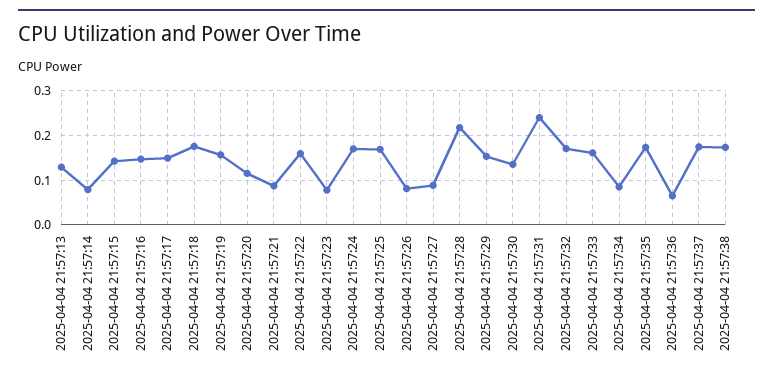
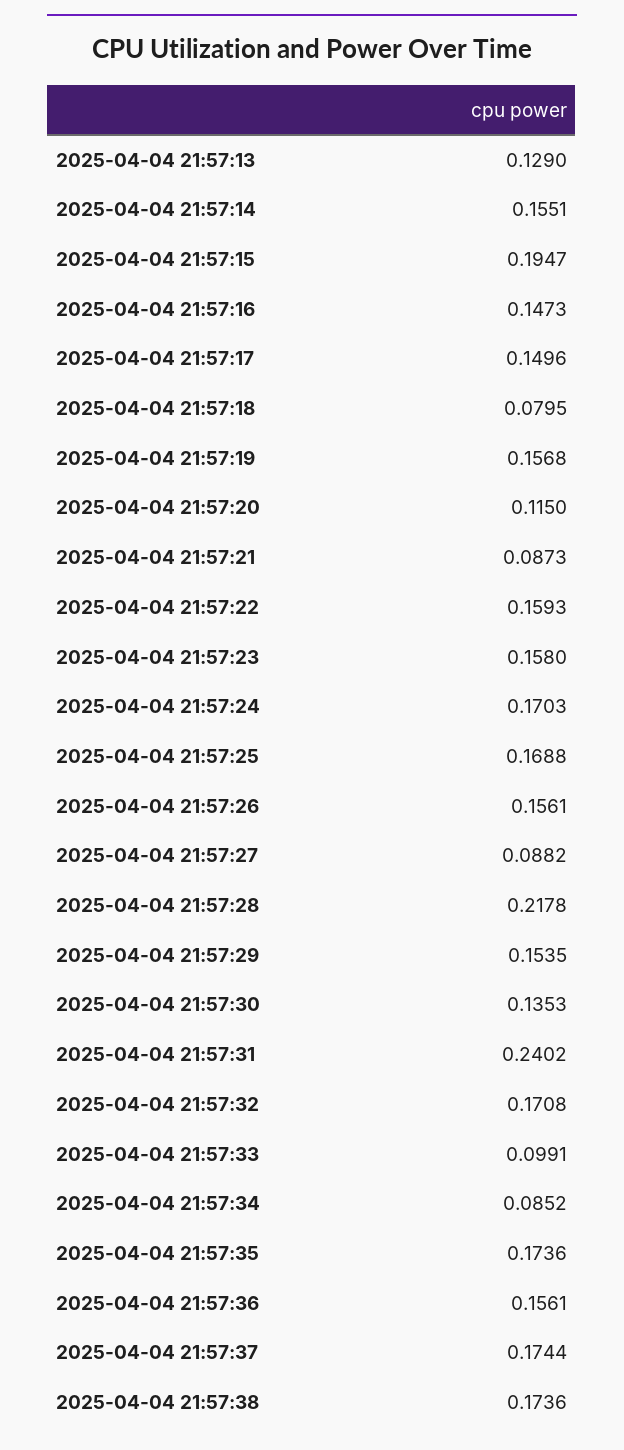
  {
    "2025-04-04 21:57:13": 0.129,
-   "2025-04-04 21:57:14": 0.08,
+   "2025-04-04 21:57:14": 0.1551,
-   "2025-04-04 21:57:15": 0.14,
+   "2025-04-04 21:57:15": 0.1947,
    "2025-04-04 21:57:16": 0.1473,
    "2025-04-04 21:57:17": 0.1496,
-   "2025-04-04 21:57:18": 0.18,
+   "2025-04-04 21:57:18": 0.0795,
    "2025-04-04 21:57:19": 0.1568,
    "2025-04-04 21:57:20": 0.115,
    "2025-04-04 21:57:21": 0.0873,
    "2025-04-04 21:57:22": 0.1593,
-   "2025-04-04 21:57:23": 0.08,
+   "2025-04-04 21:57:23": 0.158,
    "2025-04-04 21:57:24": 0.1703,
    "2025-04-04 21:57:25": 0.1688,
-   "2025-04-04 21:57:26": 0.08,
+   "2025-04-04 21:57:26": 0.1561,
    "2025-04-04 21:57:27": 0.0882,
    "2025-04-04 21:57:28": 0.2178,
    "2025-04-04 21:57:29": 0.1535,
    "2025-04-04 21:57:30": 0.1353,
    "2025-04-04 21:57:31": 0.2402,
    "2025-04-04 21:57:32": 0.1708,
-   "2025-04-04 21:57:33": 0.16,
+   "2025-04-04 21:57:33": 0.0991,
    "2025-04-04 21:57:34": 0.0852,
    "2025-04-04 21:57:35": 0.1736,
-   "2025-04-04 21:57:36": 0.06,
+   "2025-04-04 21:57:36": 0.1561,
    "2025-04-04 21:57:37": 0.1744,
    "2025-04-04 21:57:38": 0.1736
  }

